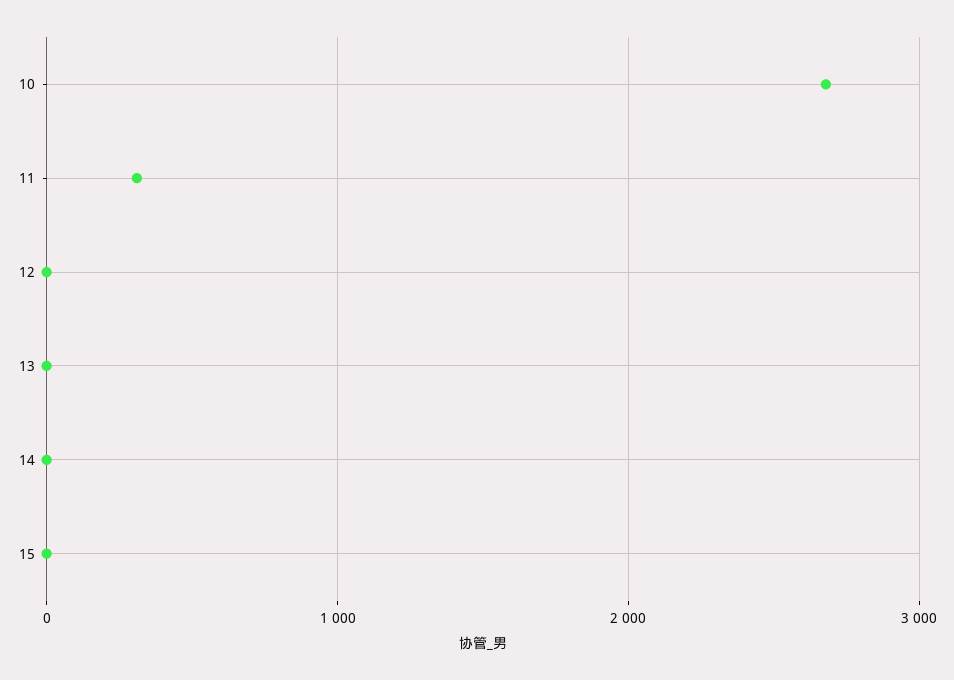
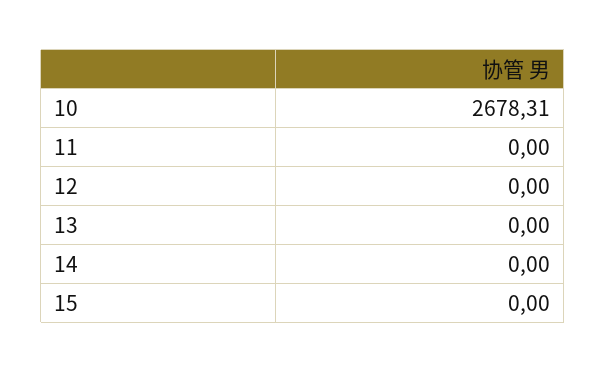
  {
    "10": 2678.31,
-   "11": 300,
+   "11": 0,
    "12": 0,
    "13": 0,
    "14": 0,
    "15": 0
  }

